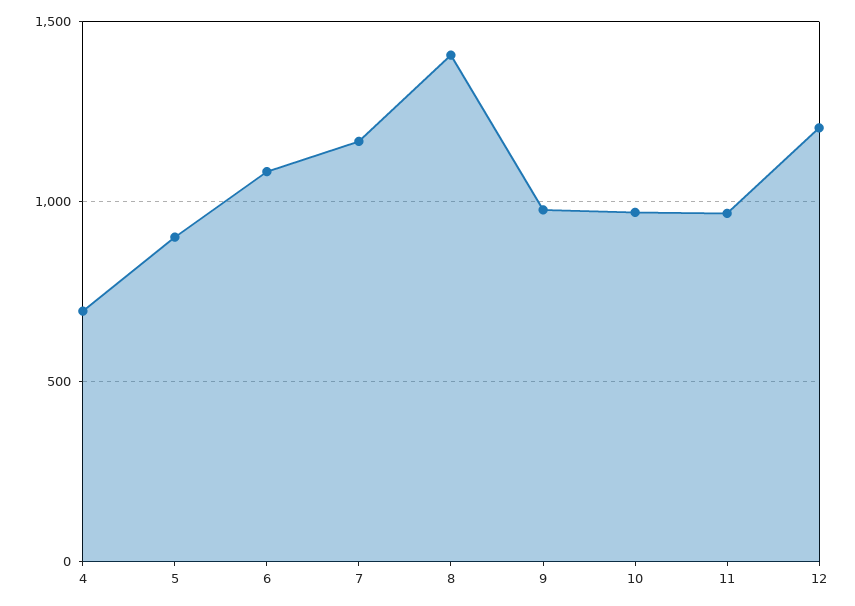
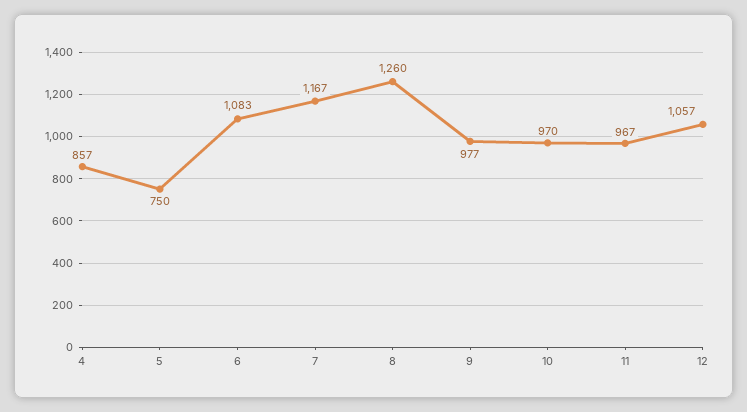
  {
-   "4": 700,
+   "4": 857,
-   "5": 900,
+   "5": 750,
    "6": 1083,
    "7": 1167,
-   "8": 1400,
+   "8": 1260,
    "9": 977,
    "10": 970,
    "11": 967,
-   "12": 1200
+   "12": 1057
  }

